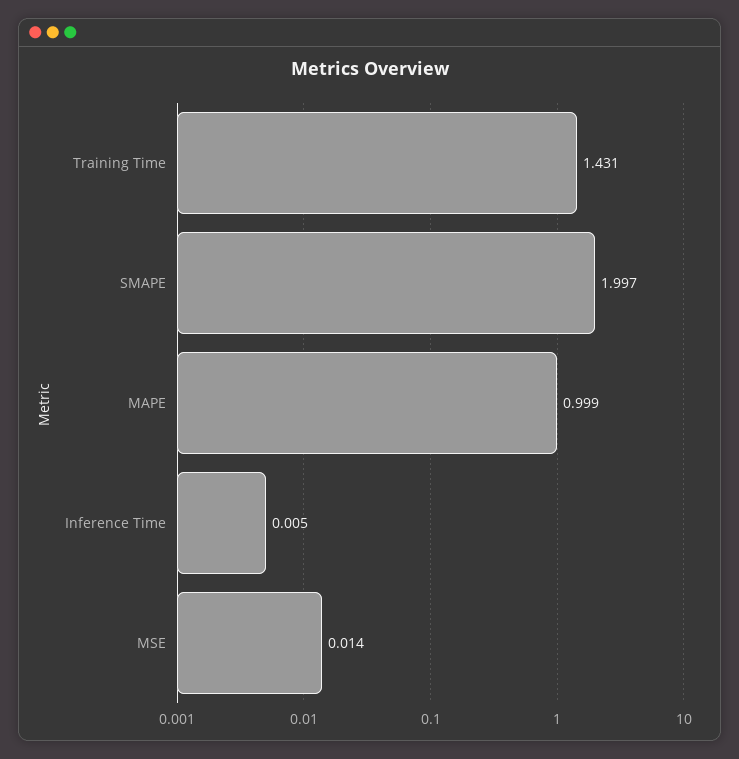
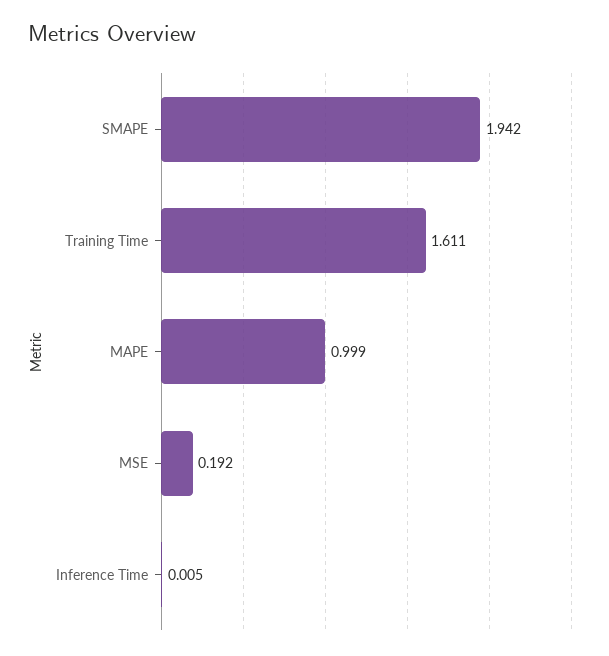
  {
-   "Training Time": 1.431,
+   "Training Time": 1.611,
-   "SMAPE": 1.997,
+   "SMAPE": 1.942,
    "MAPE": 0.999,
    "Inference Time": 0.005,
-   "MSE": 0.014
+   "MSE": 0.192
  }

